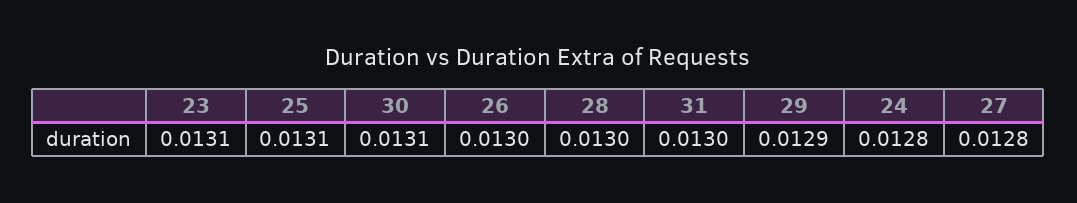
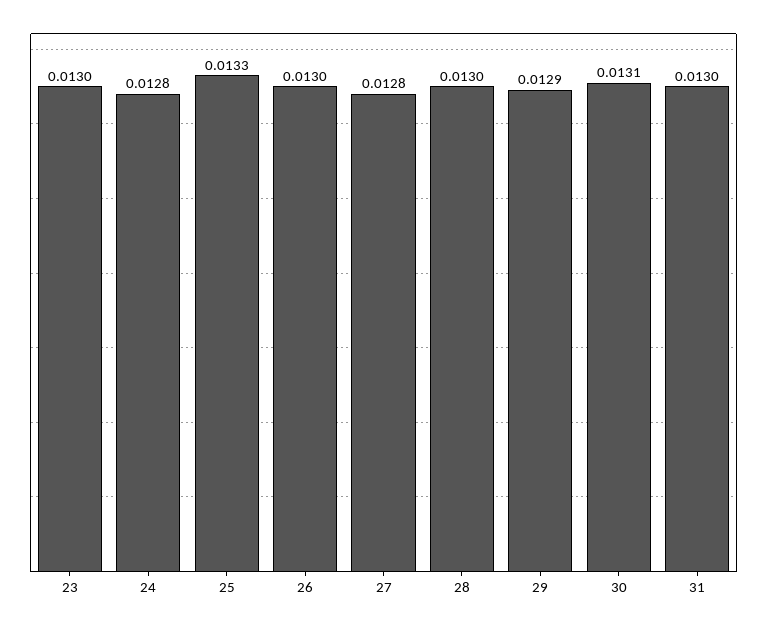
  {
-   "23": 0.0131,
+   "23": 0.013,
-   "25": 0.0131,
+   "25": 0.0133,
    "30": 0.0131,
    "26": 0.013,
    "28": 0.013,
    "31": 0.013,
    "29": 0.0129,
    "24": 0.0128,
    "27": 0.0128
  }

